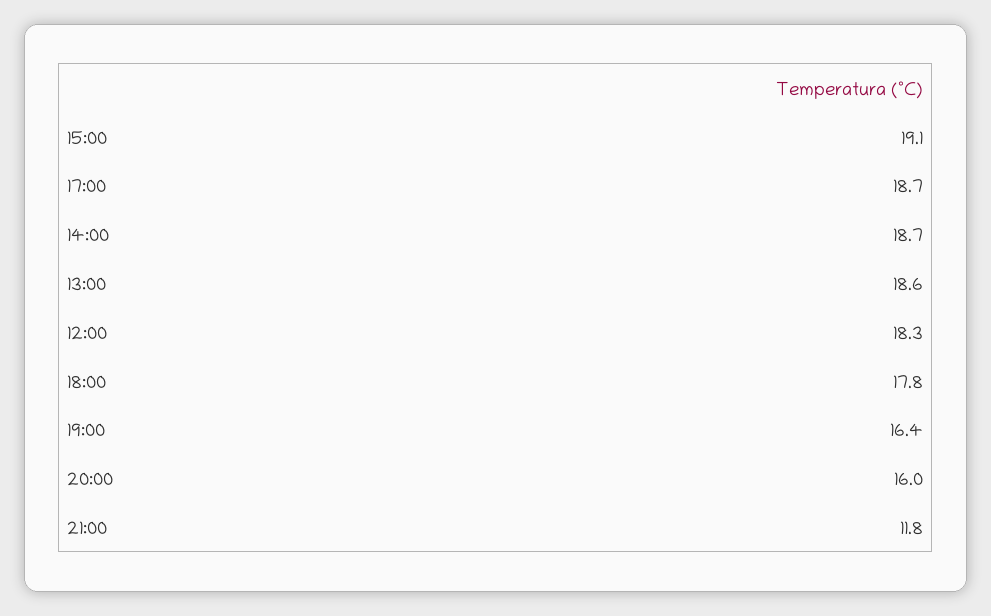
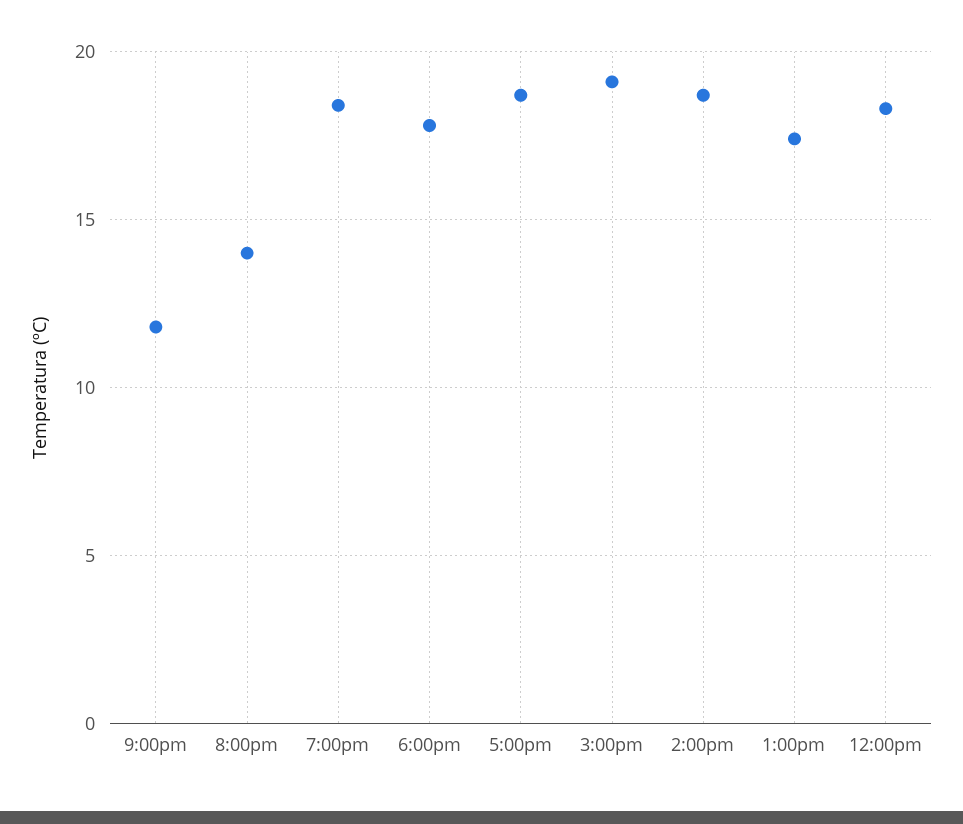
  {
    "15:00": 19.1,
    "17:00": 18.7,
    "14:00": 18.7,
-   "13:00": 18.6,
+   "13:00": 17.5,
    "12:00": 18.3,
    "18:00": 17.8,
-   "19:00": 16.4,
+   "19:00": 18.5,
-   "20:00": 16,
+   "20:00": 14,
    "21:00": 11.8
  }

